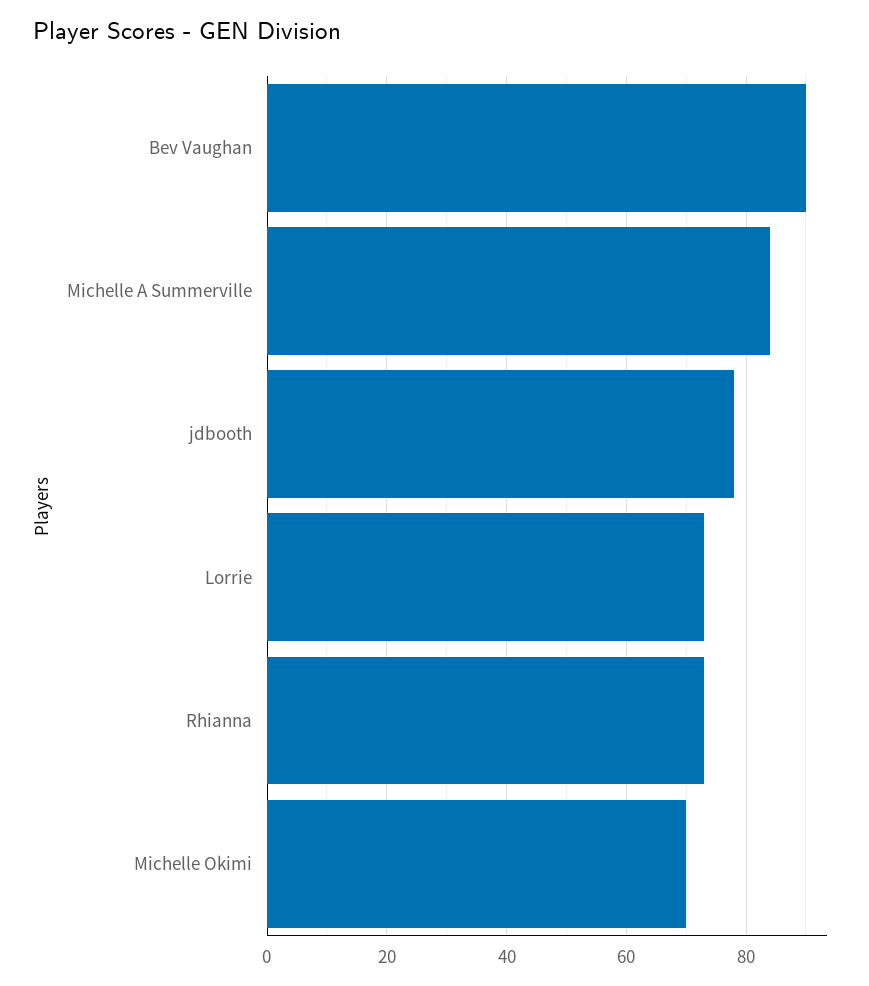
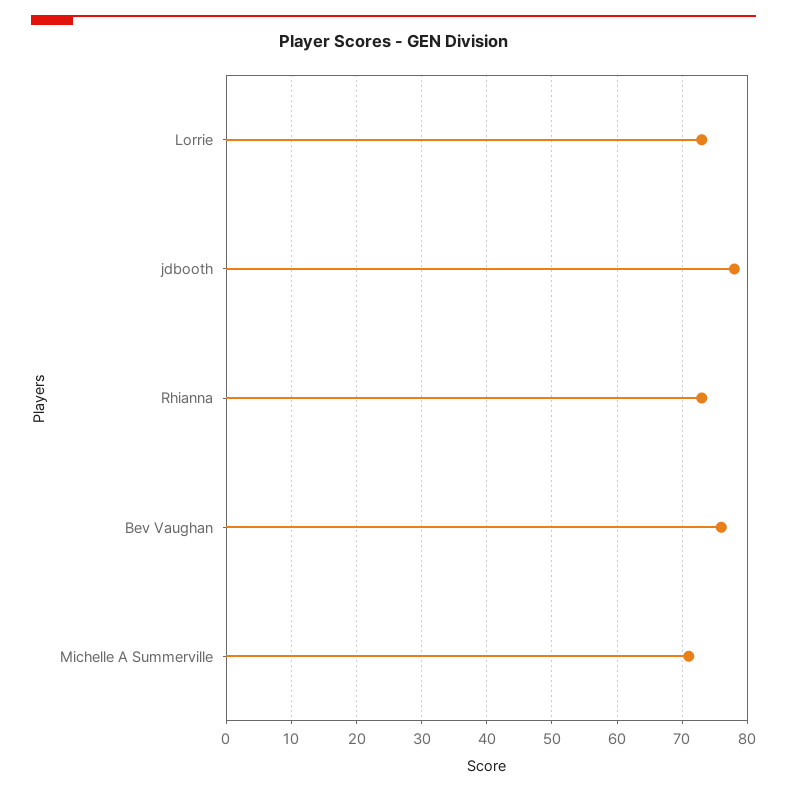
  {
-   "Bev Vaughan": 90,
+   "Bev Vaughan": 76,
-   "Michelle A Summerville": 85,
+   "Michelle A Summerville": 71,
    "jdbooth": 78,
    "Lorrie": 73,
-   "Rhianna": 73,
+   "Rhianna": 73
-   "Michelle Okimi": 70
  }

